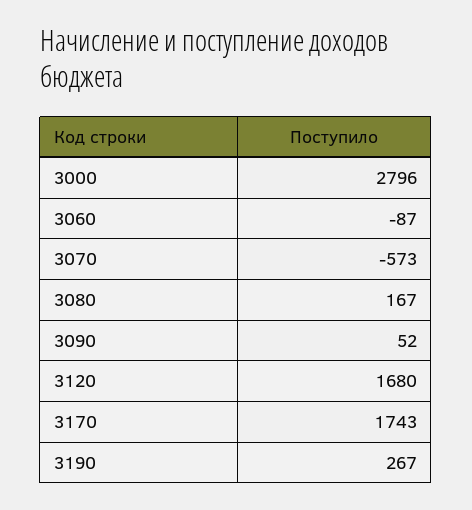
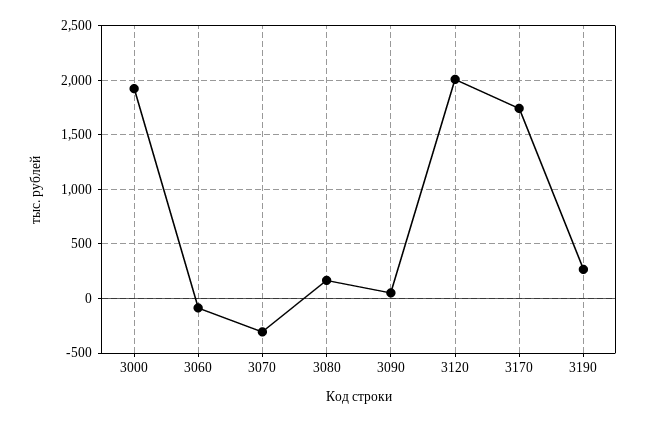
  {
-   "3000": 2796,
+   "3000": 1900,
    "3060": -87,
-   "3070": -573,
+   "3070": -300,
    "3080": 167,
    "3090": 52,
-   "3120": 1680,
+   "3120": 2000,
    "3170": 1743,
    "3190": 267
  }

